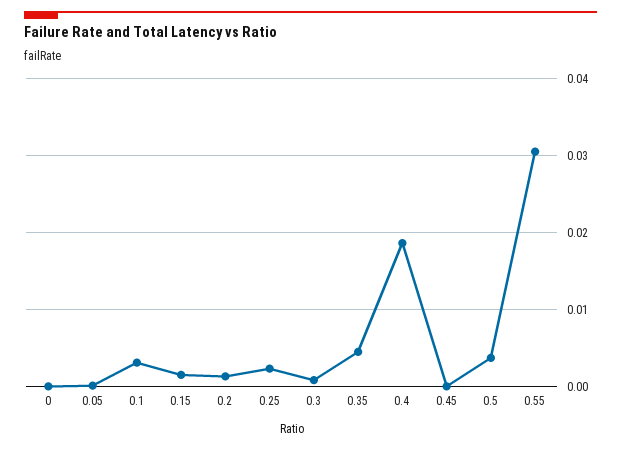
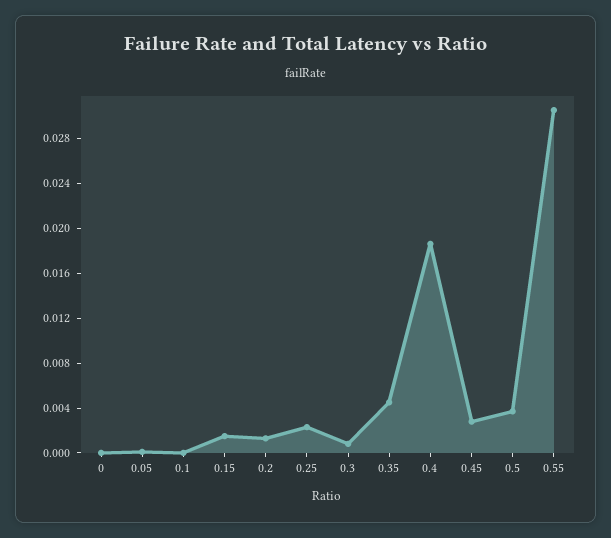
  {
    "0": 0,
    "0.05": 0,
-   "0.1": 0.003,
+   "0.1": 0,
    "0.15": 0.002,
    "0.2": 0.001,
    "0.25": 0.002,
    "0.3": 0.001,
    "0.35": 0.005,
    "0.4": 0.019,
-   "0.45": 0,
+   "0.45": 0.003,
    "0.5": 0.004,
    "0.55": 0.031
  }

